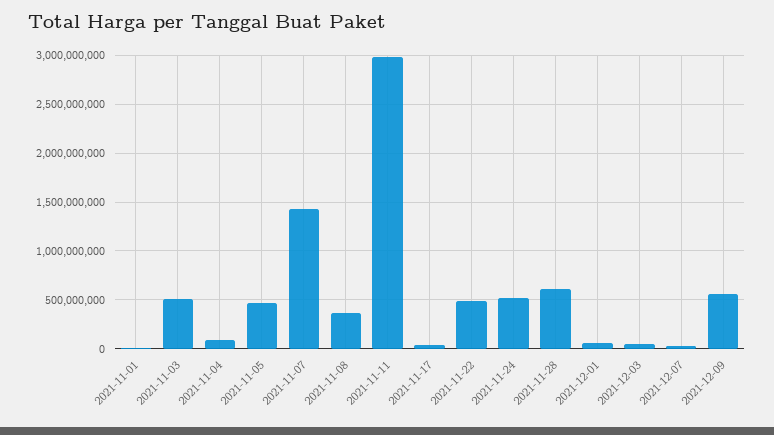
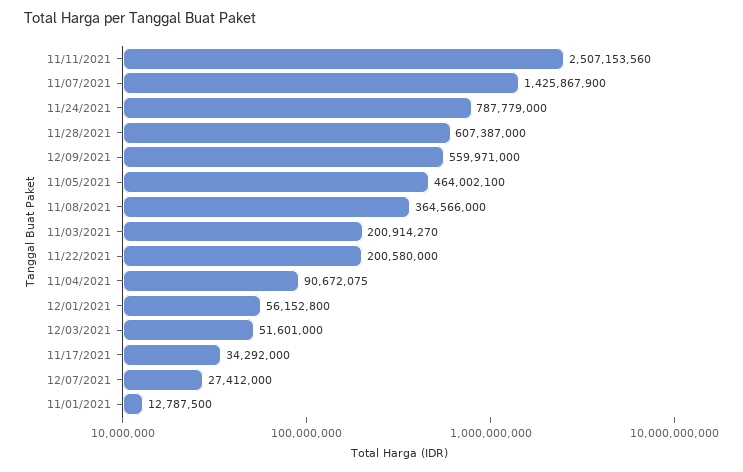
  {
    "2021-11-01": 12787500,
-   "2021-11-03": 500000000,
+   "2021-11-03": 200914270,
    "2021-11-04": 90672075,
    "2021-11-05": 464002100,
    "2021-11-07": 1425867900,
    "2021-11-08": 364566000,
-   "2021-11-11": 3000000000,
+   "2021-11-11": 2507153560,
    "2021-11-17": 34292000,
-   "2021-11-22": 500000000,
+   "2021-11-22": 200580000,
-   "2021-11-24": 500000000,
+   "2021-11-24": 787779000,
    "2021-11-28": 607387000,
    "2021-12-01": 56152800,
    "2021-12-03": 51601000,
    "2021-12-07": 27412000,
    "2021-12-09": 559971000
  }

